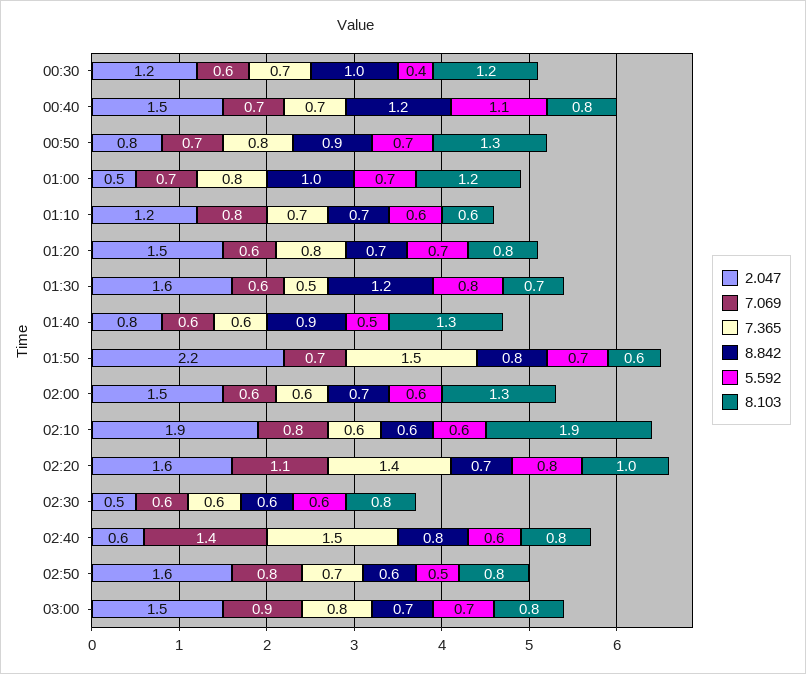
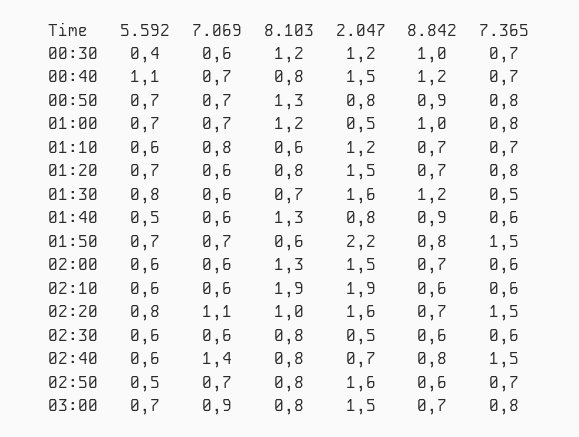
  {
    "2.047": {
      "00:30": 1.2,
      "00:40": 1.5,
      "00:50": 0.8,
      "01:00": 0.5,
      "01:10": 1.2,
      "01:20": 1.5,
      "01:30": 1.6,
      "01:40": 0.8,
      "01:50": 2.2,
      "02:00": 1.5,
      "02:10": 1.9,
      "02:20": 1.6,
      "02:30": 0.5,
-     "02:40": 0.6,
+     "02:40": 0.7,
      "02:50": 1.6,
      "03:00": 1.5
    },
    "7.069": {
      "00:30": 0.6,
      "00:40": 0.7,
      "00:50": 0.7,
      "01:00": 0.7,
      "01:10": 0.8,
      "01:20": 0.6,
      "01:30": 0.6,
      "01:40": 0.6,
      "01:50": 0.7,
      "02:00": 0.6,
-     "02:10": 0.8,
+     "02:10": 0.6,
      "02:20": 1.1,
      "02:30": 0.6,
      "02:40": 1.4,
-     "02:50": 0.8,
+     "02:50": 0.7,
      "03:00": 0.9
    },
    "7.365": {
      "00:30": 0.7,
      "00:40": 0.7,
      "00:50": 0.8,
      "01:00": 0.8,
      "01:10": 0.7,
      "01:20": 0.8,
      "01:30": 0.5,
      "01:40": 0.6,
      "01:50": 1.5,
      "02:00": 0.6,
      "02:10": 0.6,
-     "02:20": 1.4,
+     "02:20": 1.5,
      "02:30": 0.6,
      "02:40": 1.5,
      "02:50": 0.7,
      "03:00": 0.8
    },
    "8.842": {
      "00:30": 1,
      "00:40": 1.2,
      "00:50": 0.9,
      "01:00": 1,
      "01:10": 0.7,
      "01:20": 0.7,
      "01:30": 1.2,
      "01:40": 0.9,
      "01:50": 0.8,
      "02:00": 0.7,
      "02:10": 0.6,
      "02:20": 0.7,
      "02:30": 0.6,
      "02:40": 0.8,
      "02:50": 0.6,
      "03:00": 0.7
    },
    "5.592": {
      "00:30": 0.4,
      "00:40": 1.1,
      "00:50": 0.7,
      "01:00": 0.7,
      "01:10": 0.6,
      "01:20": 0.7,
      "01:30": 0.8,
      "01:40": 0.5,
      "01:50": 0.7,
      "02:00": 0.6,
      "02:10": 0.6,
      "02:20": 0.8,
      "02:30": 0.6,
      "02:40": 0.6,
      "02:50": 0.5,
      "03:00": 0.7
    },
    "8.103": {
      "00:30": 1.2,
      "00:40": 0.8,
      "00:50": 1.3,
      "01:00": 1.2,
      "01:10": 0.6,
      "01:20": 0.8,
      "01:30": 0.7,
      "01:40": 1.3,
      "01:50": 0.6,
      "02:00": 1.3,
      "02:10": 1.9,
      "02:20": 1,
      "02:30": 0.8,
      "02:40": 0.8,
      "02:50": 0.8,
      "03:00": 0.8
    }
  }

